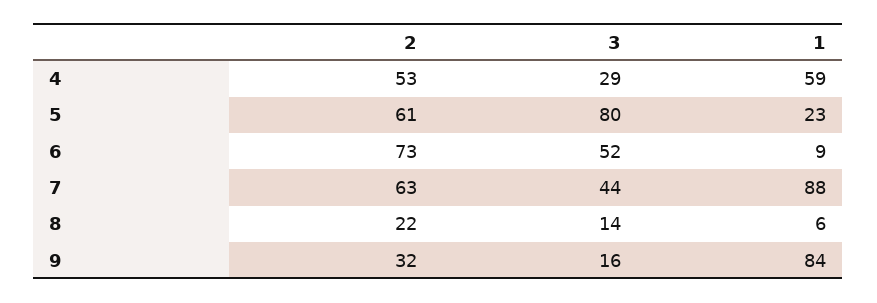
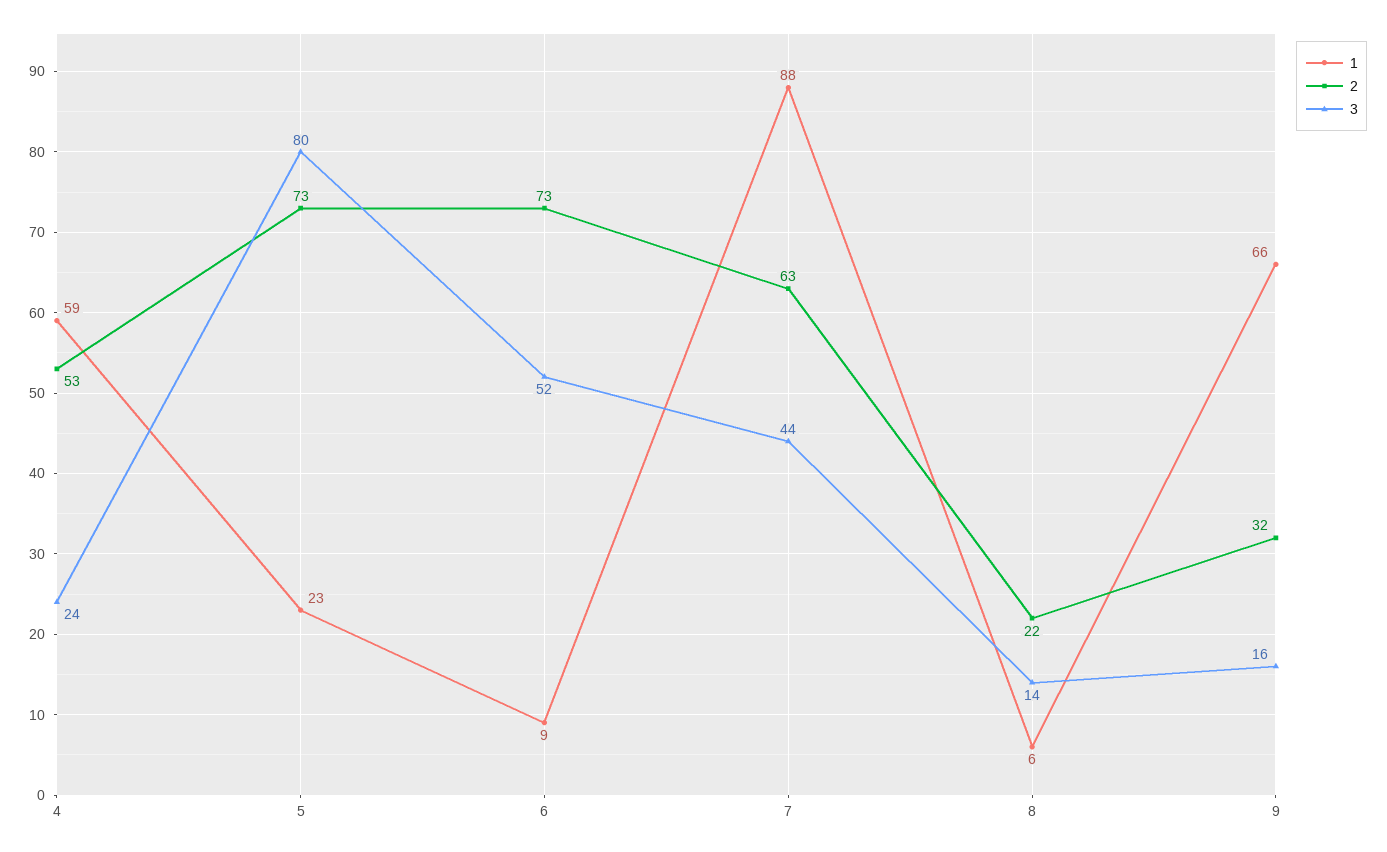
  {
    "2": {
      "4": 53,
-     "5": 61,
+     "5": 73,
      "6": 73,
      "7": 63,
      "8": 22,
      "9": 32
    },
    "3": {
-     "4": 29,
+     "4": 24,
      "5": 80,
      "6": 52,
      "7": 44,
      "8": 14,
      "9": 16
    },
    "1": {
      "4": 59,
      "5": 23,
      "6": 9,
      "7": 88,
      "8": 6,
-     "9": 84
+     "9": 66
    }
  }

